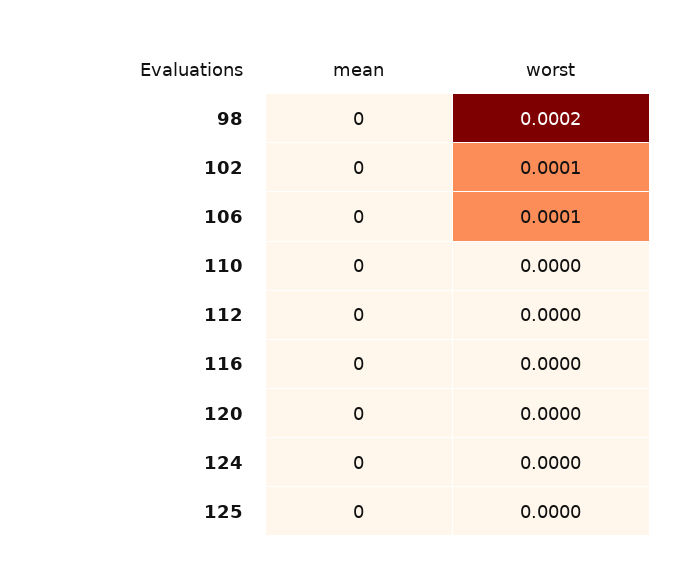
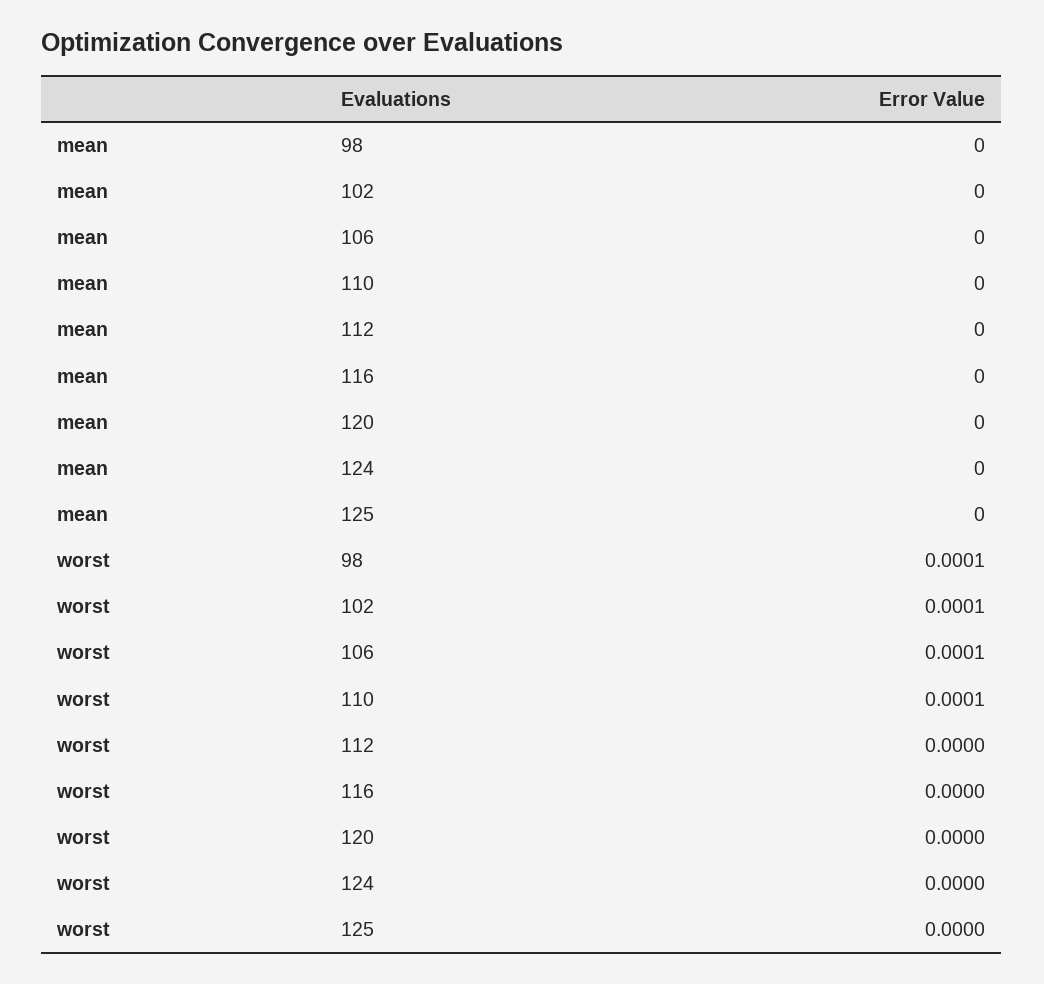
  {
    "mean": {
      "98": 0,
      "102": 0,
      "106": 0,
      "110": 0,
      "112": 0,
      "116": 0,
      "120": 0,
      "124": 0,
      "125": 0
    },
    "worst": {
-     "98": 0.0002,
+     "98": 0.0001,
      "102": 0.0001,
      "106": 0.0001,
-     "110": 0,
+     "110": 0.0001,
      "112": 0,
      "116": 0,
      "120": 0,
      "124": 0,
      "125": 0
    }
  }

